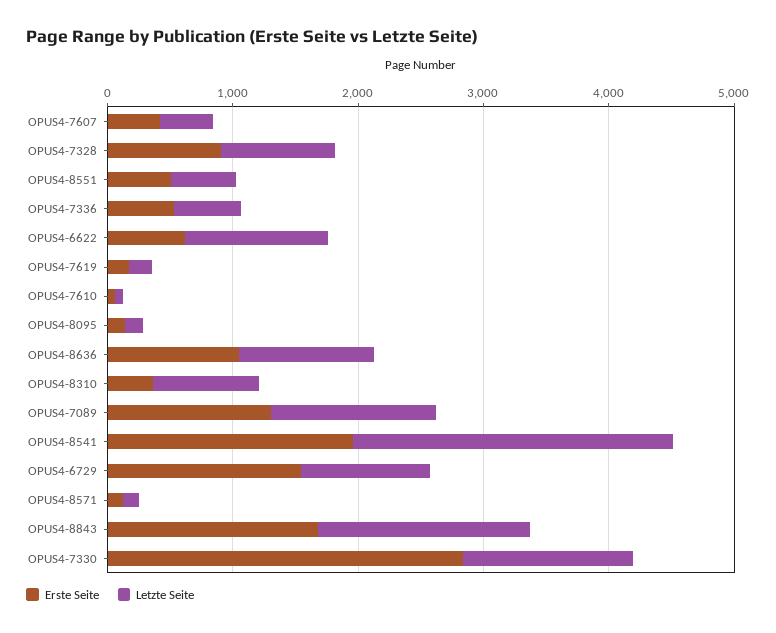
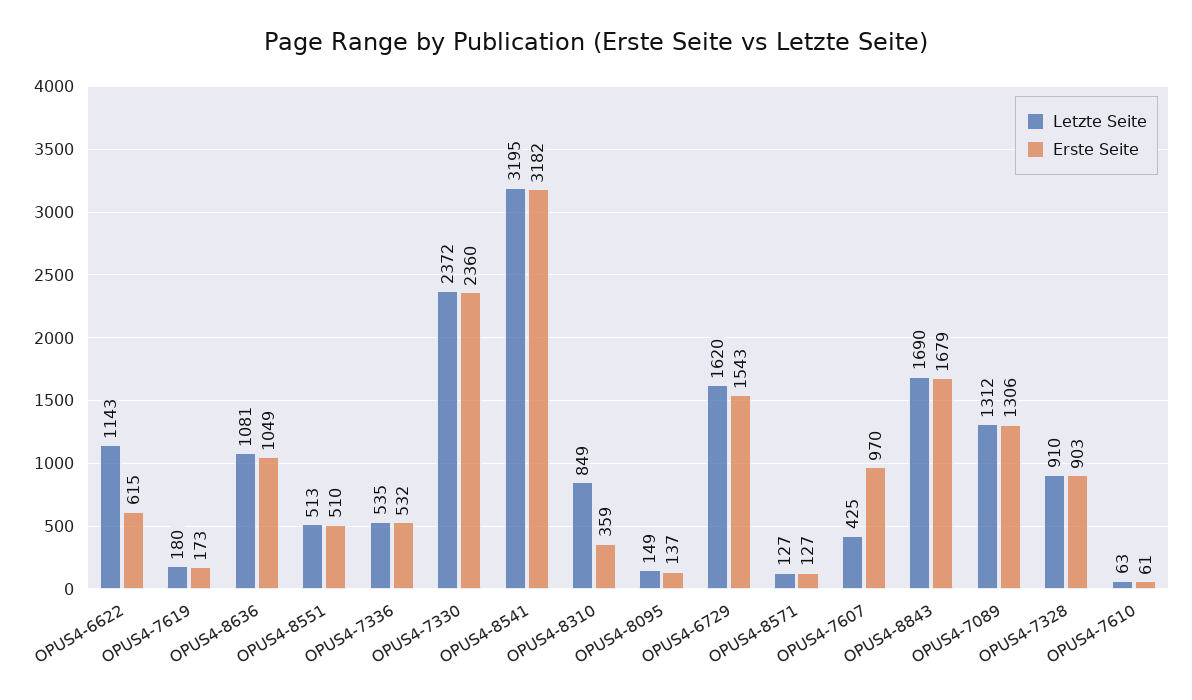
  {
    "Erste Seite": {
-     "OPUS4-7607": 400,
+     "OPUS4-7607": 970,
      "OPUS4-7328": 903,
      "OPUS4-8551": 510,
      "OPUS4-7336": 532,
      "OPUS4-6622": 615,
      "OPUS4-7619": 173,
      "OPUS4-7610": 61,
      "OPUS4-8095": 137,
      "OPUS4-8636": 1049,
      "OPUS4-8310": 359,
      "OPUS4-7089": 1306,
-     "OPUS4-8541": 2000,
+     "OPUS4-8541": 3182,
      "OPUS4-6729": 1543,
      "OPUS4-8571": 127,
      "OPUS4-8843": 1679,
-     "OPUS4-7330": 2800
+     "OPUS4-7330": 2360
    },
    "Letzte Seite": {
      "OPUS4-7607": 425,
      "OPUS4-7328": 910,
      "OPUS4-8551": 513,
      "OPUS4-7336": 535,
      "OPUS4-6622": 1143,
      "OPUS4-7619": 180,
      "OPUS4-7610": 63,
      "OPUS4-8095": 149,
      "OPUS4-8636": 1081,
      "OPUS4-8310": 849,
      "OPUS4-7089": 1312,
-     "OPUS4-8541": 2600,
+     "OPUS4-8541": 3195,
-     "OPUS4-6729": 1000,
+     "OPUS4-6729": 1620,
      "OPUS4-8571": 127,
      "OPUS4-8843": 1690,
-     "OPUS4-7330": 1400
+     "OPUS4-7330": 2372
    }
  }

